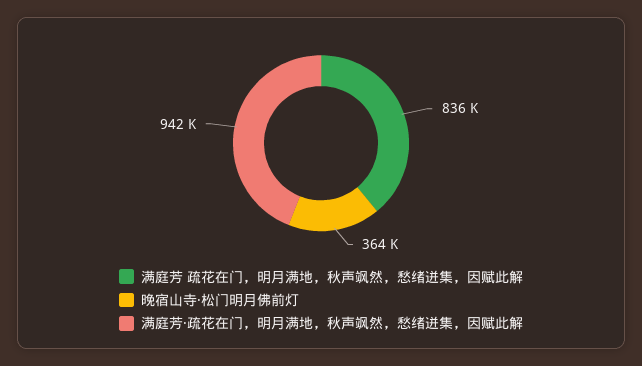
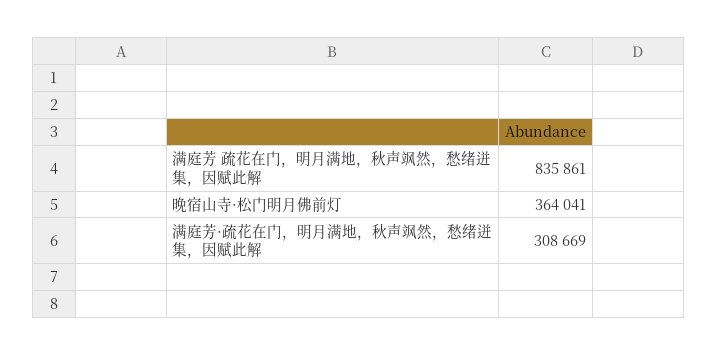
  {
    "满庭芳 疏花在门，明月满地，秋声飒然，愁绪迸集，因赋此解": 835861,
    "晚宿山寺·松门明月佛前灯": 364041,
-   "满庭芳·疏花在门，明月满地，秋声飒然，愁绪迸集，因赋此解": 942000
+   "满庭芳·疏花在门，明月满地，秋声飒然，愁绪迸集，因赋此解": 308669
  }

